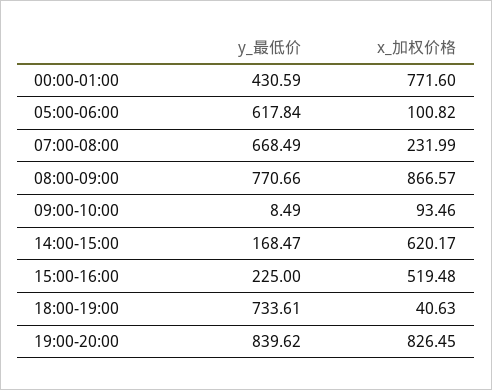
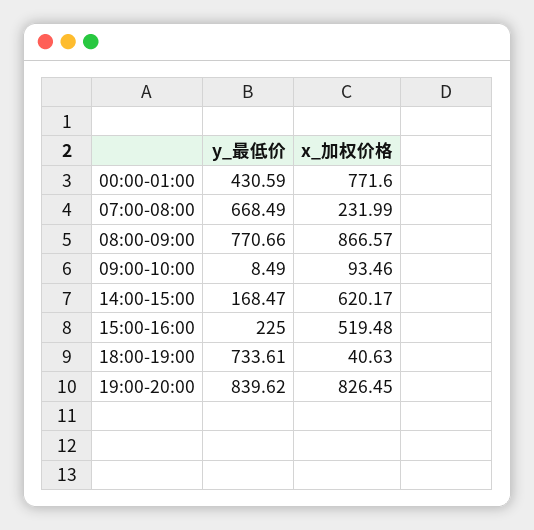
  {
    "y_最低价": {
      "00:00-01:00": 430.59,
-     "05:00-06:00": 617.84,
      "07:00-08:00": 668.49,
      "08:00-09:00": 770.66,
      "09:00-10:00": 8.49,
      "14:00-15:00": 168.47,
      "15:00-16:00": 225,
      "18:00-19:00": 733.61,
      "19:00-20:00": 839.62
    },
    "x_加权价格": {
      "00:00-01:00": 771.6,
-     "05:00-06:00": 100.82,
      "07:00-08:00": 231.99,
      "08:00-09:00": 866.57,
      "09:00-10:00": 93.46,
      "14:00-15:00": 620.17,
      "15:00-16:00": 519.48,
      "18:00-19:00": 40.63,
      "19:00-20:00": 826.45
    }
  }

